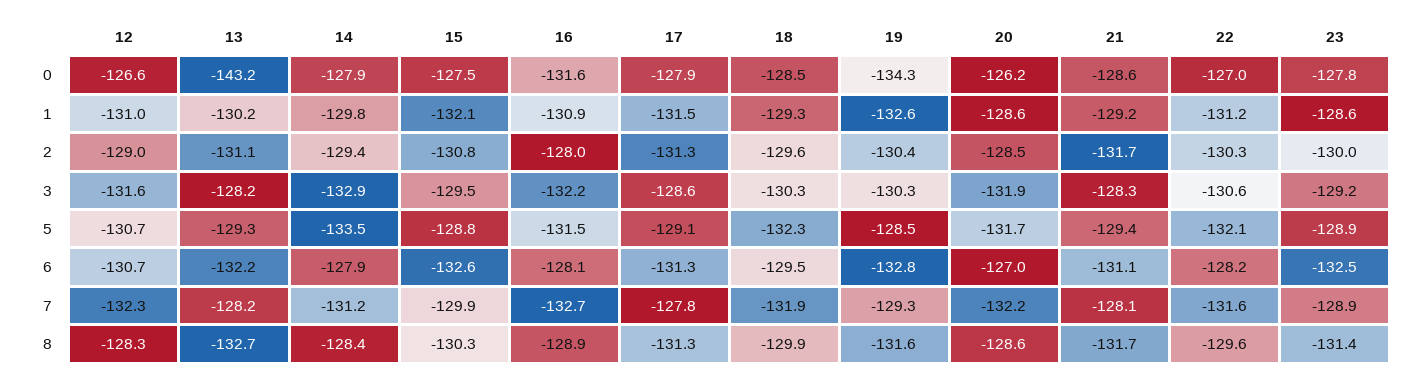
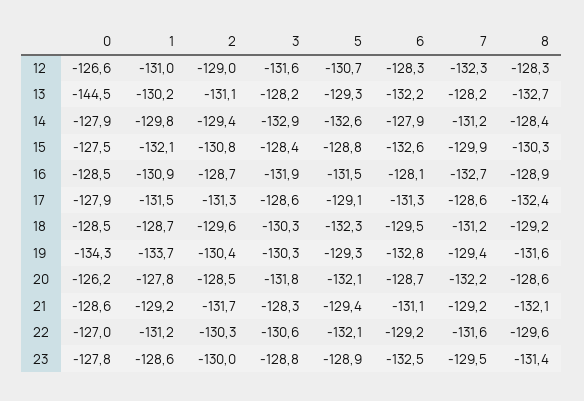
  {
    "12": {
      "0": -126.6,
      "1": -131,
      "2": -129,
      "3": -131.6,
      "5": -130.7,
-     "6": -130.7,
+     "6": -128.3,
      "7": -132.3,
      "8": -128.3
    },
    "13": {
-     "0": -143.2,
+     "0": -144.5,
      "1": -130.2,
      "2": -131.1,
      "3": -128.2,
      "5": -129.3,
      "6": -132.2,
      "7": -128.2,
      "8": -132.7
    },
    "14": {
      "0": -127.9,
      "1": -129.8,
      "2": -129.4,
      "3": -132.9,
-     "5": -133.5,
+     "5": -132.6,
      "6": -127.9,
      "7": -131.2,
      "8": -128.4
    },
    "15": {
      "0": -127.5,
      "1": -132.1,
      "2": -130.8,
-     "3": -129.5,
+     "3": -128.4,
      "5": -128.8,
      "6": -132.6,
      "7": -129.9,
      "8": -130.3
    },
    "16": {
-     "0": -131.6,
+     "0": -128.5,
      "1": -130.9,
-     "2": -128,
+     "2": -128.7,
-     "3": -132.2,
+     "3": -131.9,
      "5": -131.5,
      "6": -128.1,
      "7": -132.7,
      "8": -128.9
    },
    "17": {
      "0": -127.9,
      "1": -131.5,
      "2": -131.3,
      "3": -128.6,
      "5": -129.1,
      "6": -131.3,
-     "7": -127.8,
+     "7": -128.6,
-     "8": -131.3
+     "8": -132.4
    },
    "18": {
      "0": -128.5,
-     "1": -129.3,
+     "1": -128.7,
      "2": -129.6,
      "3": -130.3,
      "5": -132.3,
      "6": -129.5,
-     "7": -131.9,
+     "7": -131.2,
-     "8": -129.9
+     "8": -129.2
    },
    "19": {
      "0": -134.3,
-     "1": -132.6,
+     "1": -133.7,
      "2": -130.4,
      "3": -130.3,
-     "5": -128.5,
+     "5": -129.3,
      "6": -132.8,
-     "7": -129.3,
+     "7": -129.4,
      "8": -131.6
    },
    "20": {
      "0": -126.2,
-     "1": -128.6,
+     "1": -127.8,
      "2": -128.5,
-     "3": -131.9,
+     "3": -131.8,
-     "5": -131.7,
+     "5": -132.1,
-     "6": -127,
+     "6": -128.7,
      "7": -132.2,
      "8": -128.6
    },
    "21": {
      "0": -128.6,
      "1": -129.2,
      "2": -131.7,
      "3": -128.3,
      "5": -129.4,
      "6": -131.1,
-     "7": -128.1,
+     "7": -129.2,
-     "8": -131.7
+     "8": -132.1
    },
    "22": {
      "0": -127,
      "1": -131.2,
      "2": -130.3,
      "3": -130.6,
      "5": -132.1,
-     "6": -128.2,
+     "6": -129.2,
      "7": -131.6,
      "8": -129.6
    },
    "23": {
      "0": -127.8,
      "1": -128.6,
      "2": -130,
-     "3": -129.2,
+     "3": -128.8,
      "5": -128.9,
      "6": -132.5,
-     "7": -128.9,
+     "7": -129.5,
      "8": -131.4
    }
  }

